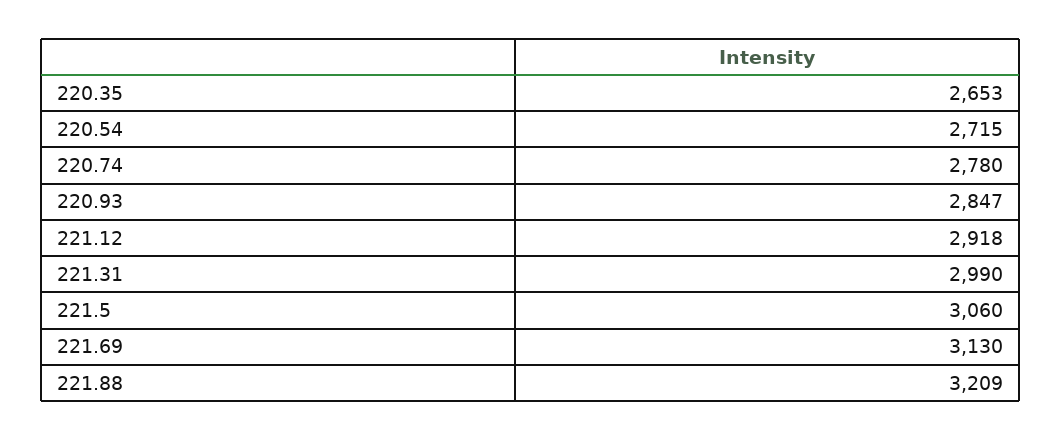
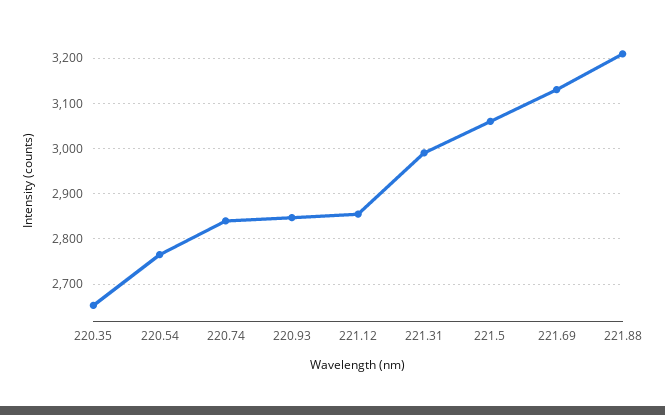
  {
    "220.35": 2653,
-   "220.54": 2715,
+   "220.54": 2760,
-   "220.74": 2780,
+   "220.74": 2840,
    "220.93": 2847,
-   "221.12": 2918,
+   "221.12": 2860,
    "221.31": 2990,
    "221.5": 3060,
    "221.69": 3130,
    "221.88": 3209
  }

